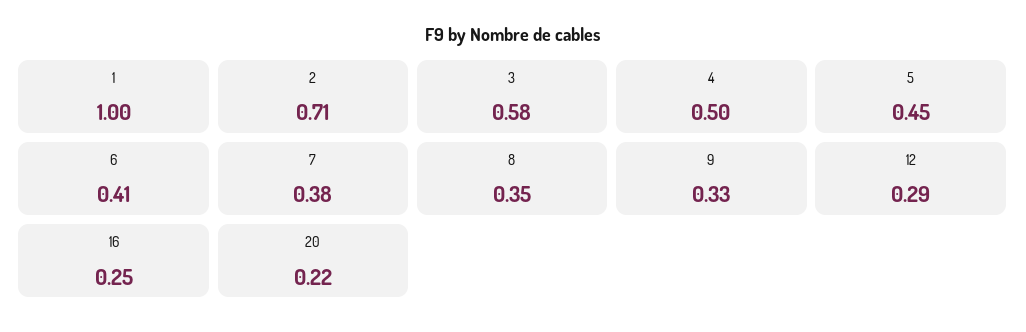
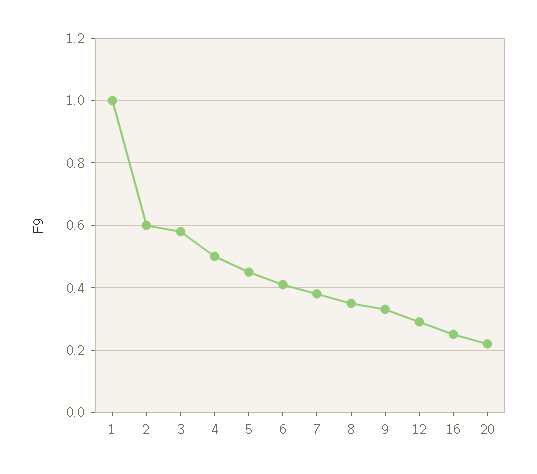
  {
    "1": 1,
-   "2": 0.71,
+   "2": 0.6,
    "3": 0.58,
    "4": 0.5,
    "5": 0.45,
    "6": 0.41,
    "7": 0.38,
    "8": 0.35,
    "9": 0.33,
    "12": 0.29,
    "16": 0.25,
    "20": 0.22
  }

